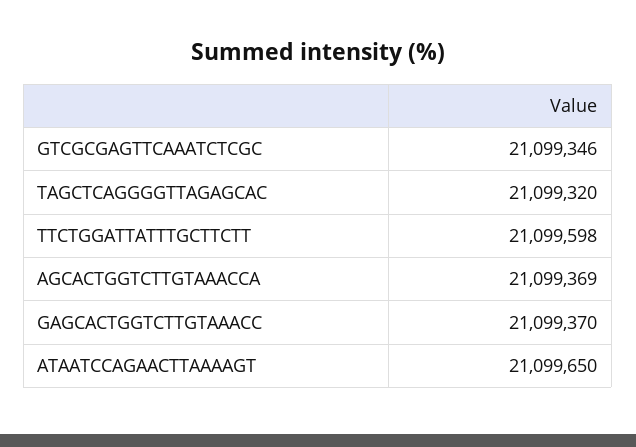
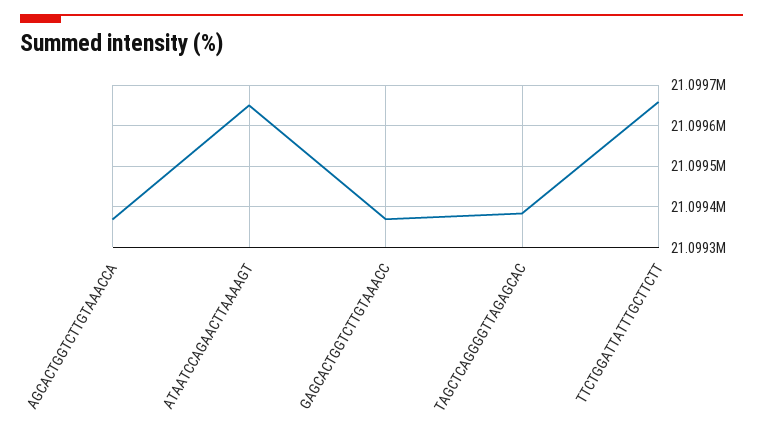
  {
-   "GTCGCGAGTTCAAATCTCGC": 21099346,
-   "TAGCTCAGGGGTTAGAGCAC": 21099320,
+   "TAGCTCAGGGGTTAGAGCAC": 21099380,
-   "TTCTGGATTATTTGCTTCTT": 21099598,
+   "TTCTGGATTATTTGCTTCTT": 21099660,
    "AGCACTGGTCTTGTAAACCA": 21099369,
    "GAGCACTGGTCTTGTAAACC": 21099370,
    "ATAATCCAGAACTTAAAAGT": 21099650
  }

